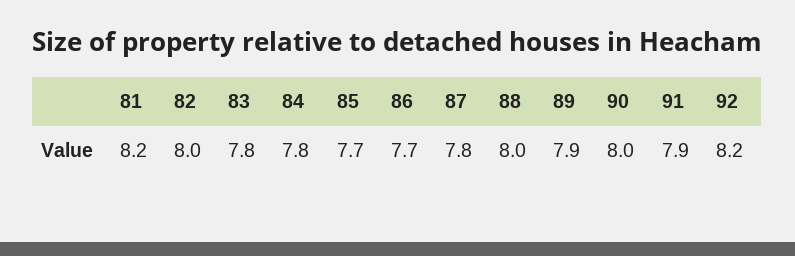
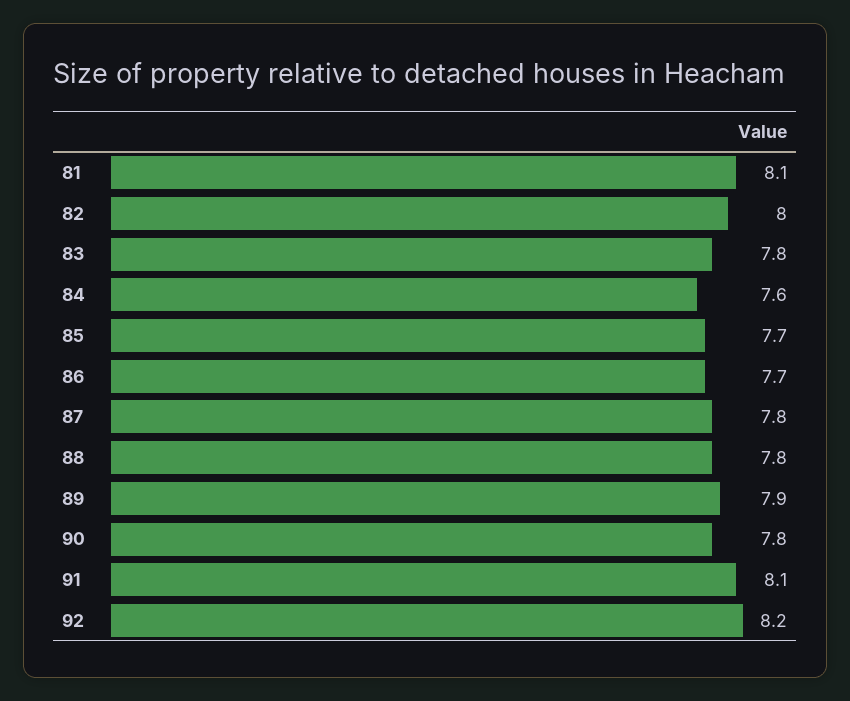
  {
-   "81": 8.2,
+   "81": 8.1,
    "82": 8,
    "83": 7.8,
-   "84": 7.8,
+   "84": 7.6,
    "85": 7.7,
    "86": 7.7,
    "87": 7.8,
-   "88": 8,
+   "88": 7.8,
    "89": 7.9,
-   "90": 8,
+   "90": 7.8,
-   "91": 7.9,
+   "91": 8.1,
    "92": 8.2
  }

